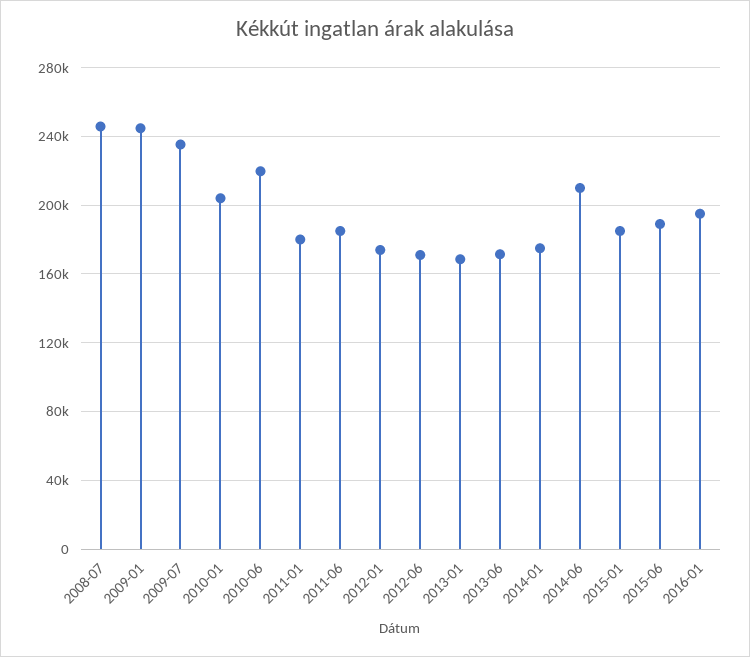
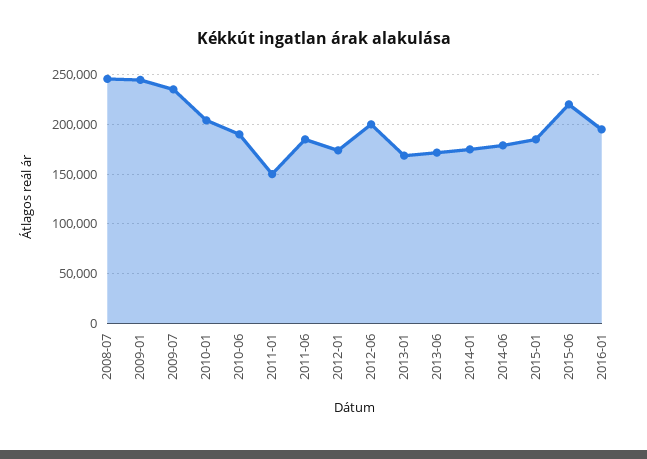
  {
    "2008-07": 245000,
    "2009-01": 245000,
    "2009-07": 235000,
    "2010-01": 205000,
-   "2010-06": 220000,
+   "2010-06": 190000,
-   "2011-01": 180000,
+   "2011-01": 150000,
    "2011-06": 185000,
    "2012-01": 175000,
-   "2012-06": 170000,
+   "2012-06": 200000,
    "2013-01": 170000,
    "2013-06": 170000,
    "2014-01": 175000,
-   "2014-06": 210000,
+   "2014-06": 180000,
    "2015-01": 185000,
-   "2015-06": 190000,
+   "2015-06": 220000,
    "2016-01": 195000
  }

